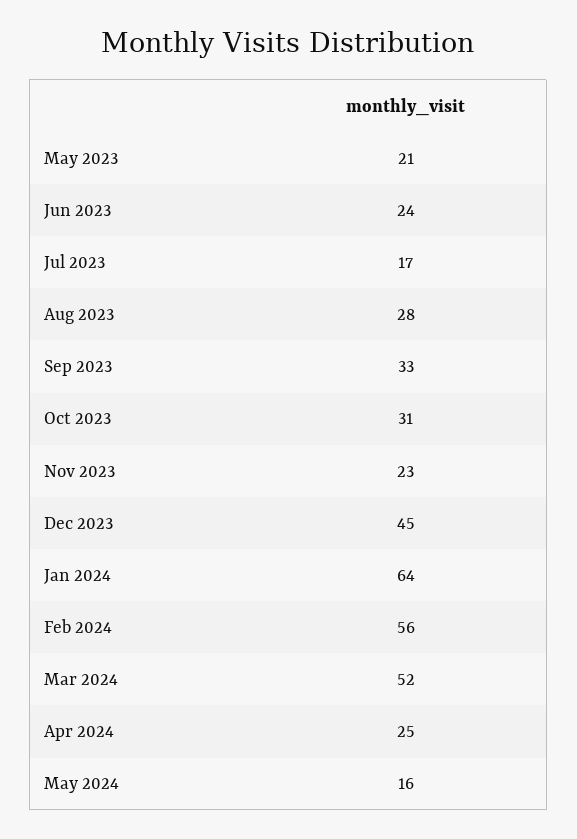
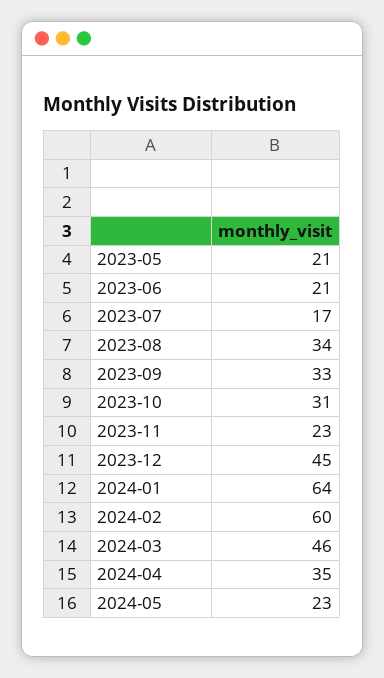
  {
    "May 2023": 21,
-   "Jun 2023": 24,
+   "Jun 2023": 21,
    "Jul 2023": 17,
-   "Aug 2023": 28,
+   "Aug 2023": 34,
    "Sep 2023": 33,
    "Oct 2023": 31,
    "Nov 2023": 23,
    "Dec 2023": 45,
    "Jan 2024": 64,
-   "Feb 2024": 56,
+   "Feb 2024": 60,
-   "Mar 2024": 52,
+   "Mar 2024": 46,
-   "Apr 2024": 25,
+   "Apr 2024": 35,
-   "May 2024": 16
+   "May 2024": 23
  }

